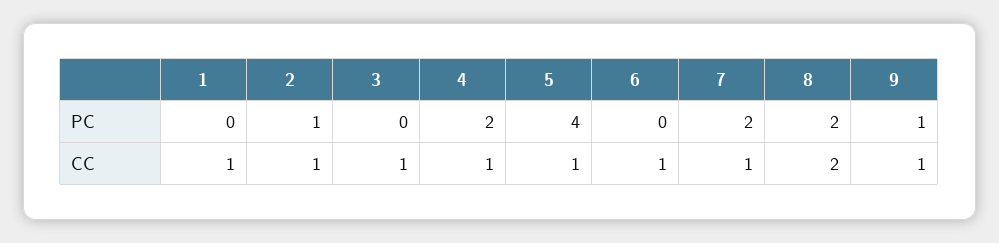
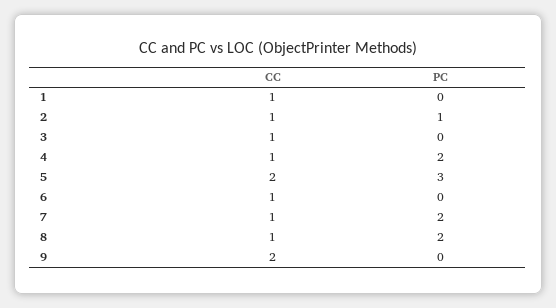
  {
    "1": {
      "PC": 0,
      "CC": 1
    },
    "2": {
      "PC": 1,
      "CC": 1
    },
    "3": {
      "PC": 0,
      "CC": 1
    },
    "4": {
      "PC": 2,
      "CC": 1
    },
    "5": {
-     "PC": 4,
+     "PC": 3,
-     "CC": 1
+     "CC": 2
    },
    "6": {
      "PC": 0,
      "CC": 1
    },
    "7": {
      "PC": 2,
      "CC": 1
    },
    "8": {
      "PC": 2,
-     "CC": 2
+     "CC": 1
    },
    "9": {
-     "PC": 1,
+     "PC": 0,
-     "CC": 1
+     "CC": 2
    }
  }

